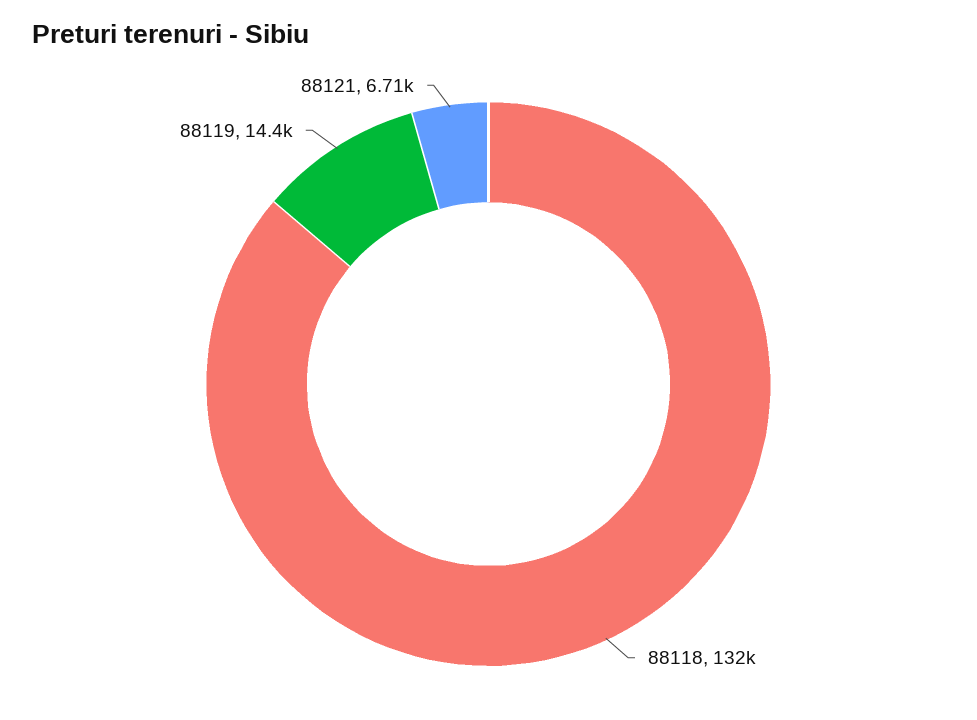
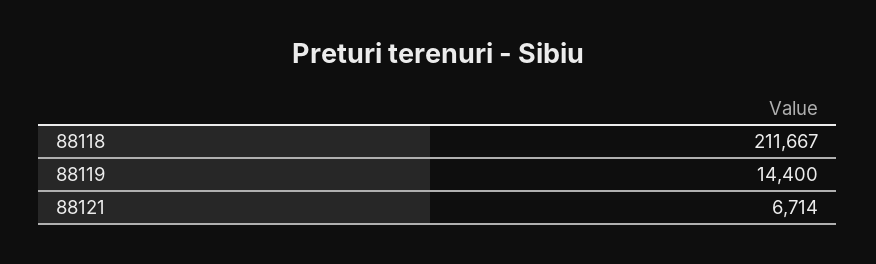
  {
-   "88118": 132000,
+   "88118": 211667,
    "88119": 14400,
    "88121": 6714
  }

